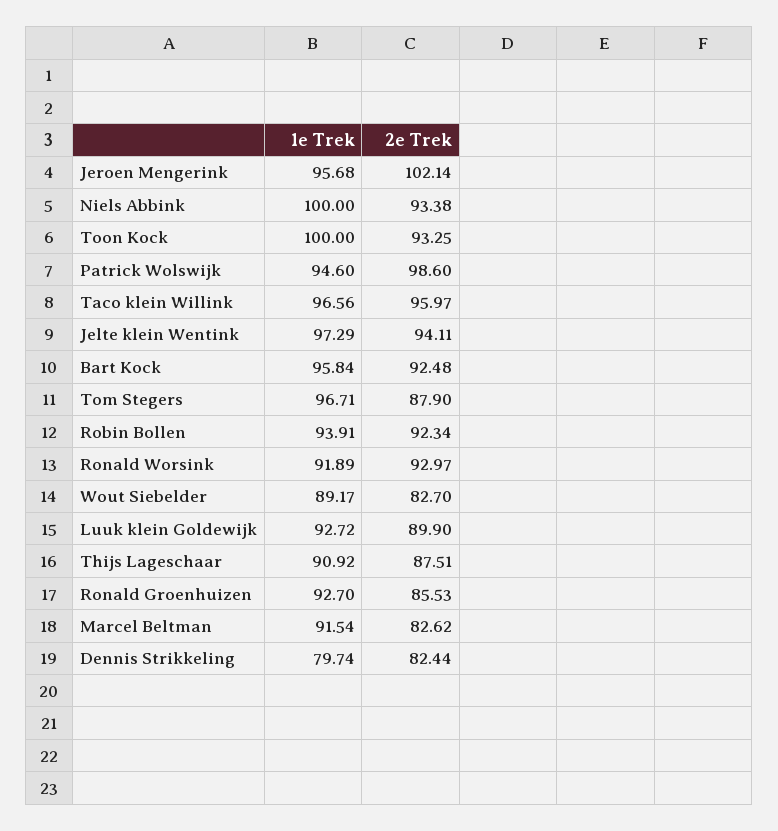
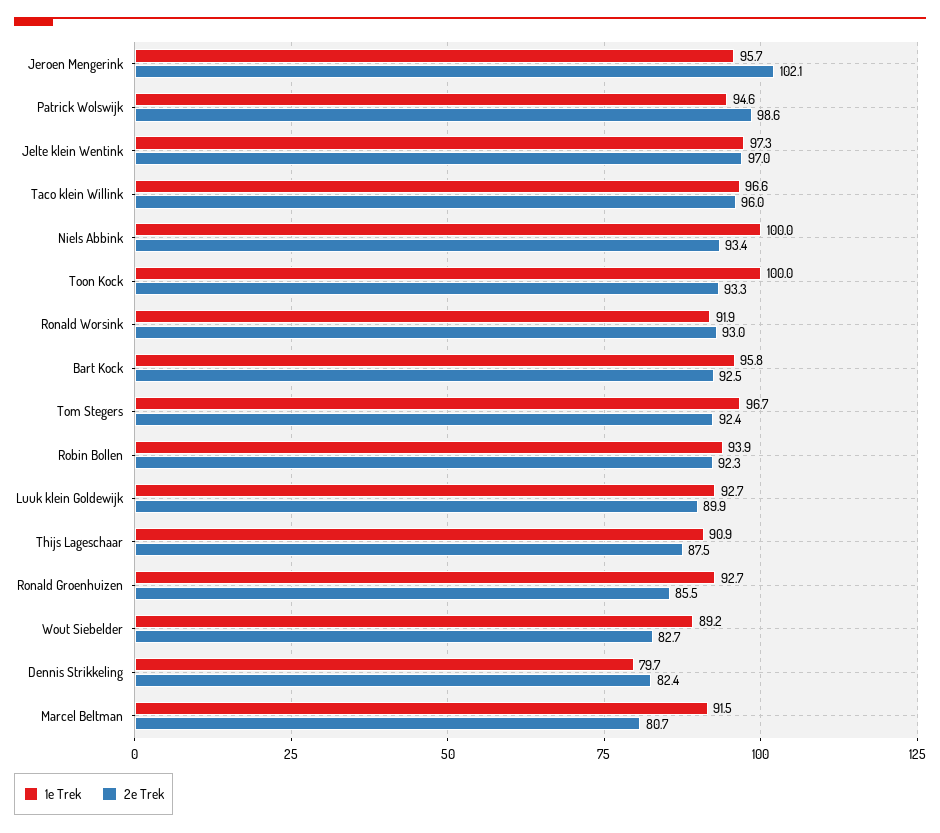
  {
    "1e Trek": {
      "Jeroen Mengerink": 95.68,
      "Niels Abbink": 100,
      "Toon Kock": 100,
      "Patrick Wolswijk": 94.6,
      "Taco klein Willink": 96.56,
      "Jelte klein Wentink": 97.29,
      "Bart Kock": 95.84,
      "Tom Stegers": 96.71,
      "Robin Bollen": 93.91,
      "Ronald Worsink": 91.89,
      "Wout Siebelder": 89.17,
      "Luuk klein Goldewijk": 92.72,
      "Thijs Lageschaar": 90.92,
      "Ronald Groenhuizen": 92.7,
      "Marcel Beltman": 91.54,
      "Dennis Strikkeling": 79.74
    },
    "2e Trek": {
      "Jeroen Mengerink": 102.14,
      "Niels Abbink": 93.38,
      "Toon Kock": 93.25,
      "Patrick Wolswijk": 98.6,
      "Taco klein Willink": 95.97,
-     "Jelte klein Wentink": 94.11,
+     "Jelte klein Wentink": 97,
      "Bart Kock": 92.48,
-     "Tom Stegers": 87.9,
+     "Tom Stegers": 92.4,
      "Robin Bollen": 92.34,
      "Ronald Worsink": 92.97,
      "Wout Siebelder": 82.7,
      "Luuk klein Goldewijk": 89.9,
      "Thijs Lageschaar": 87.51,
      "Ronald Groenhuizen": 85.53,
-     "Marcel Beltman": 82.62,
+     "Marcel Beltman": 80.7,
      "Dennis Strikkeling": 82.44
    }
  }

